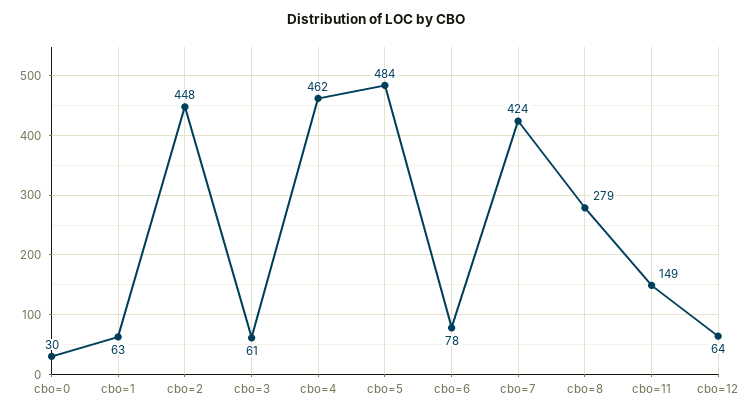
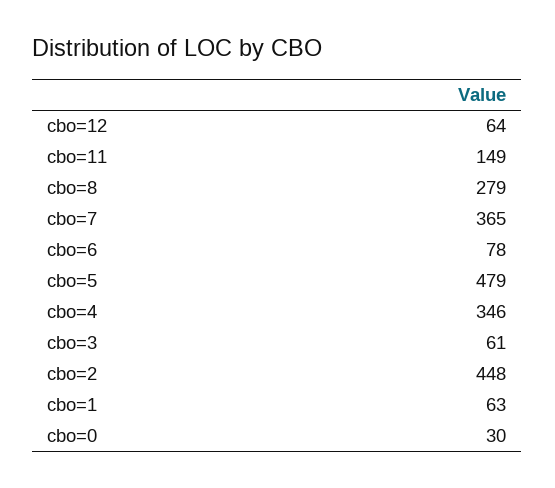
  {
    "cbo=0": 30,
    "cbo=1": 63,
    "cbo=2": 448,
    "cbo=3": 61,
-   "cbo=4": 462,
+   "cbo=4": 346,
-   "cbo=5": 484,
+   "cbo=5": 479,
    "cbo=6": 78,
-   "cbo=7": 424,
+   "cbo=7": 365,
    "cbo=8": 279,
    "cbo=11": 149,
    "cbo=12": 64
  }

